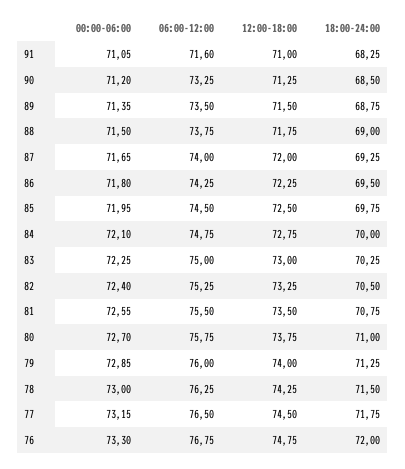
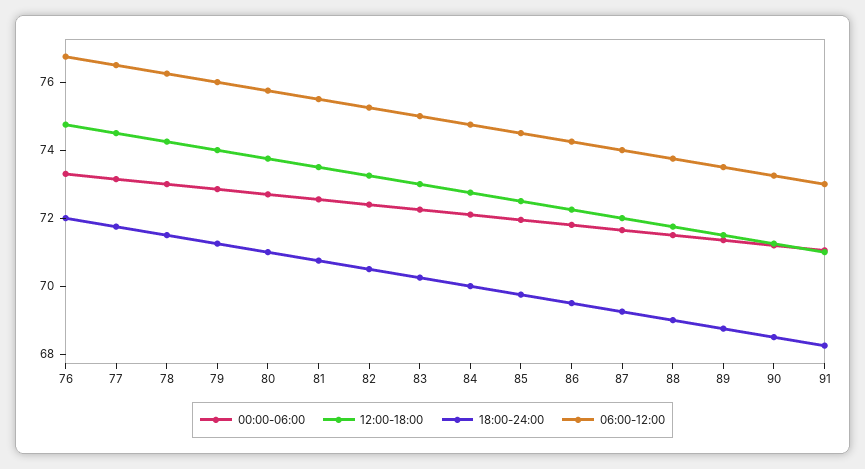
  {
    "00:00-06:00": {
      "91": 71.05,
      "90": 71.2,
      "89": 71.35,
      "88": 71.5,
      "87": 71.65,
      "86": 71.8,
      "85": 71.95,
      "84": 72.1,
      "83": 72.25,
      "82": 72.4,
      "81": 72.55,
      "80": 72.7,
      "79": 72.85,
      "78": 73,
      "77": 73.15,
      "76": 73.3
    },
    "06:00-12:00": {
-     "91": 71.6,
+     "91": 73,
      "90": 73.25,
      "89": 73.5,
      "88": 73.75,
      "87": 74,
      "86": 74.25,
      "85": 74.5,
      "84": 74.75,
      "83": 75,
      "82": 75.25,
      "81": 75.5,
      "80": 75.75,
      "79": 76,
      "78": 76.25,
      "77": 76.5,
      "76": 76.75
    },
    "12:00-18:00": {
      "91": 71,
      "90": 71.25,
      "89": 71.5,
      "88": 71.75,
      "87": 72,
      "86": 72.25,
      "85": 72.5,
      "84": 72.75,
      "83": 73,
      "82": 73.25,
      "81": 73.5,
      "80": 73.75,
      "79": 74,
      "78": 74.25,
      "77": 74.5,
      "76": 74.75
    },
    "18:00-24:00": {
      "91": 68.25,
      "90": 68.5,
      "89": 68.75,
      "88": 69,
      "87": 69.25,
      "86": 69.5,
      "85": 69.75,
      "84": 70,
      "83": 70.25,
      "82": 70.5,
      "81": 70.75,
      "80": 71,
      "79": 71.25,
      "78": 71.5,
      "77": 71.75,
      "76": 72
    }
  }

